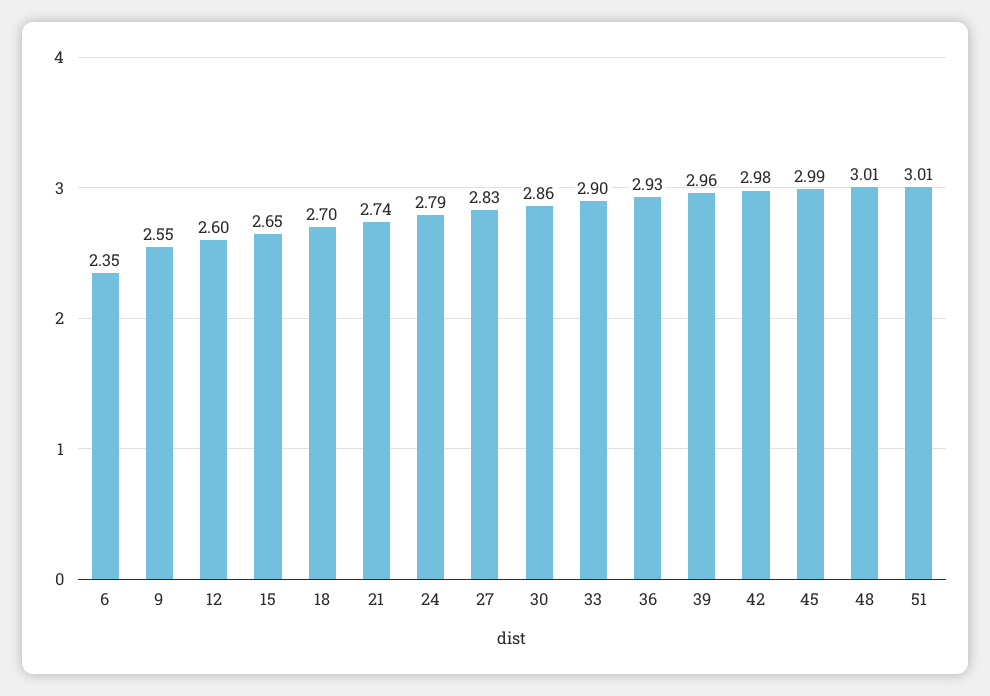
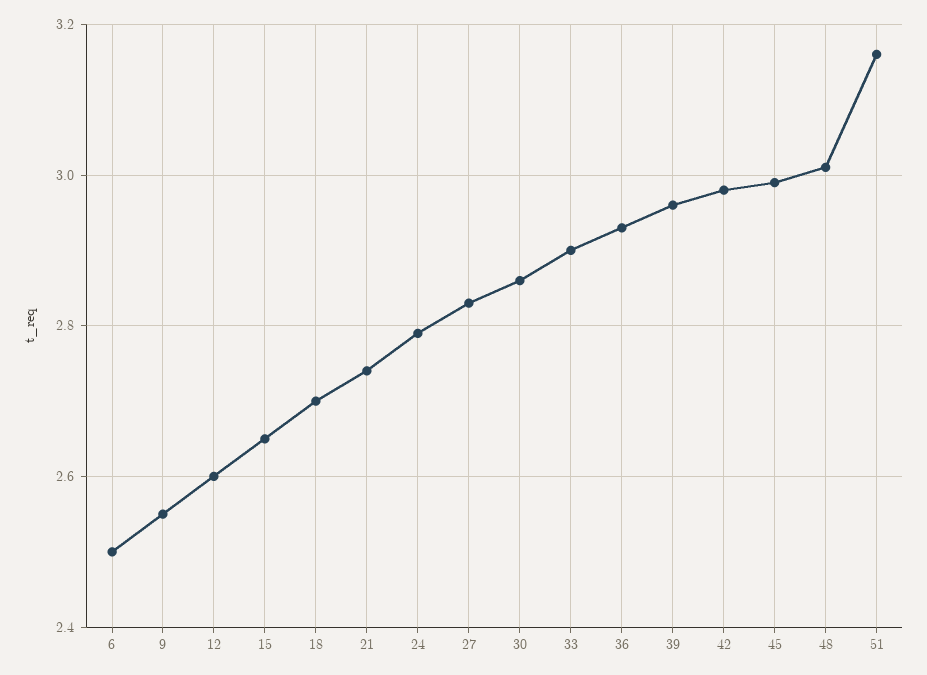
  {
-   "6": 2.35,
+   "6": 2.5,
    "9": 2.55,
    "12": 2.6,
    "15": 2.65,
    "18": 2.7,
    "21": 2.74,
    "24": 2.79,
    "27": 2.83,
    "30": 2.86,
    "33": 2.9,
    "36": 2.93,
    "39": 2.96,
    "42": 2.98,
    "45": 2.99,
    "48": 3.01,
-   "51": 3.01
+   "51": 3.15
  }

